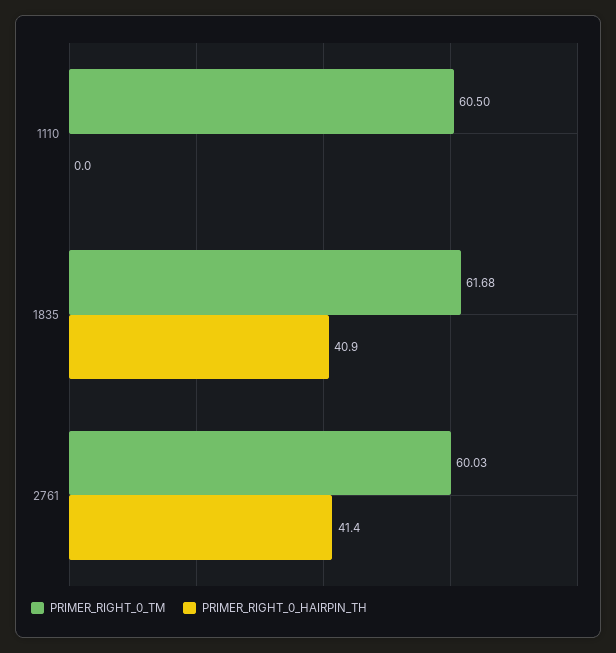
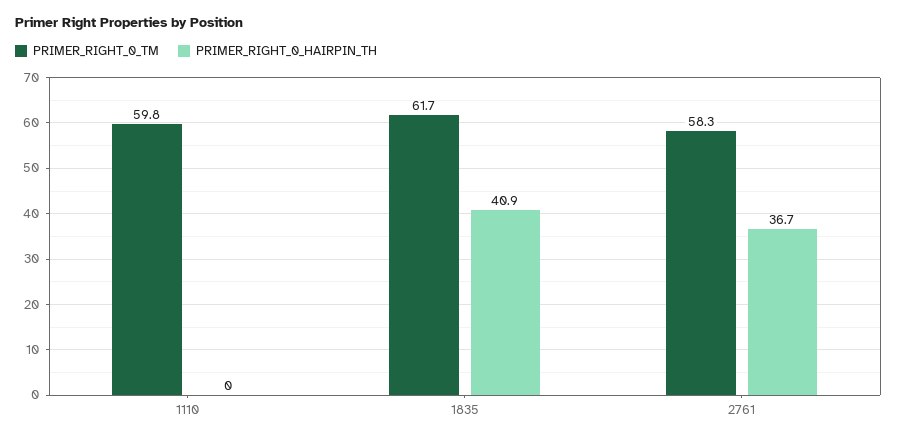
  {
    "PRIMER_RIGHT_0_TM": {
-     "1110": 60.5,
+     "1110": 59.8,
      "1835": 61.68,
-     "2761": 60.03
+     "2761": 58.3
    },
    "PRIMER_RIGHT_0_HAIRPIN_TH": {
      "1110": 0,
      "1835": 40.9,
-     "2761": 41.4
+     "2761": 36.7
    }
  }

